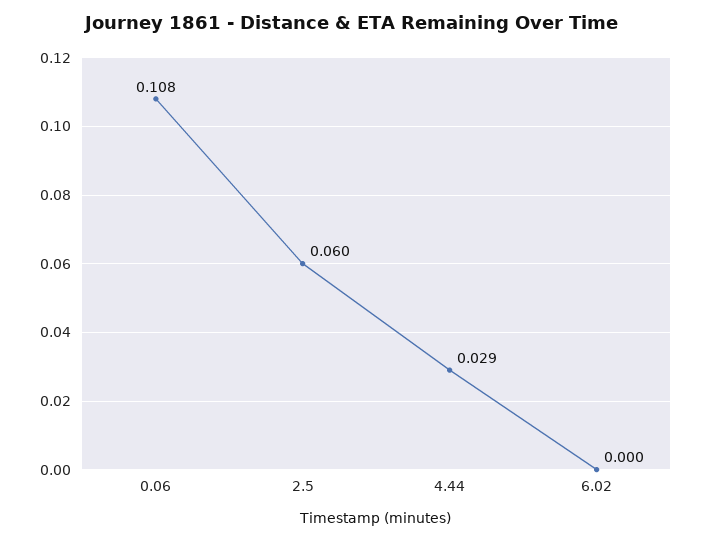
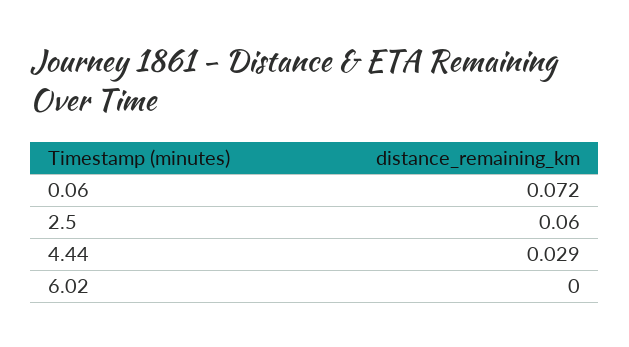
  {
-   "0.06": 0.108,
+   "0.06": 0.072,
    "2.5": 0.06,
    "4.44": 0.029,
    "6.02": 0
  }

